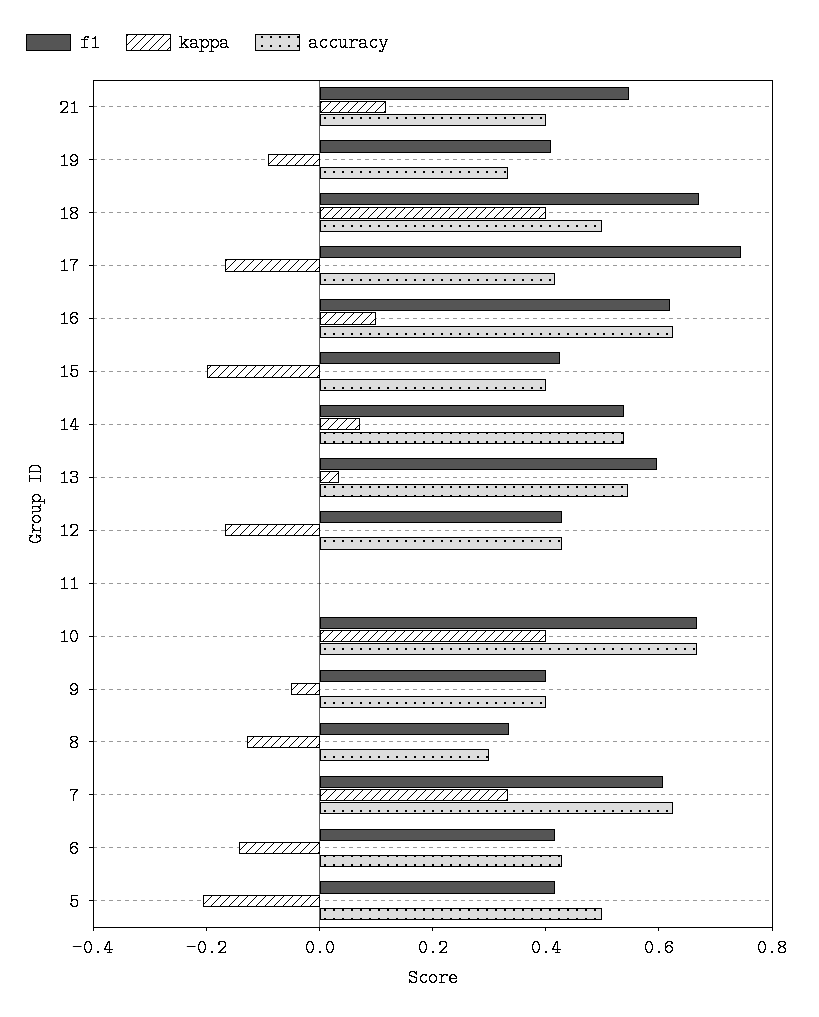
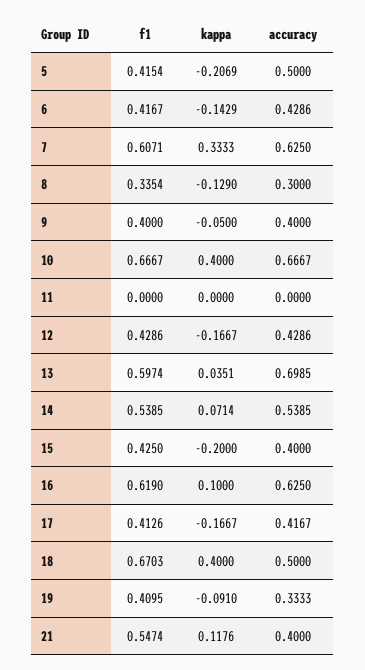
  {
    "f1": {
      "21": 0.5474,
      "19": 0.4095,
      "18": 0.6703,
-     "17": 0.75,
+     "17": 0.4126,
      "16": 0.619,
      "15": 0.425,
      "14": 0.5385,
      "13": 0.5974,
      "12": 0.4286,
      "11": 0,
      "10": 0.6667,
      "9": 0.4,
      "8": 0.3354,
      "7": 0.6071,
      "6": 0.4167,
      "5": 0.4154
    },
    "kappa": {
      "21": 0.1176,
      "19": -0.091,
      "18": 0.4,
      "17": -0.1667,
      "16": 0.1,
      "15": -0.2,
      "14": 0.0714,
      "13": 0.0351,
      "12": -0.1667,
      "11": 0,
      "10": 0.4,
      "9": -0.05,
      "8": -0.129,
      "7": 0.3333,
      "6": -0.1429,
      "5": -0.2069
    },
    "accuracy": {
      "21": 0.4,
      "19": 0.3333,
      "18": 0.5,
      "17": 0.4167,
      "16": 0.625,
      "15": 0.4,
      "14": 0.5385,
-     "13": 0.55,
+     "13": 0.6985,
      "12": 0.4286,
      "11": 0,
      "10": 0.6667,
      "9": 0.4,
      "8": 0.3,
      "7": 0.625,
      "6": 0.4286,
      "5": 0.5
    }
  }

